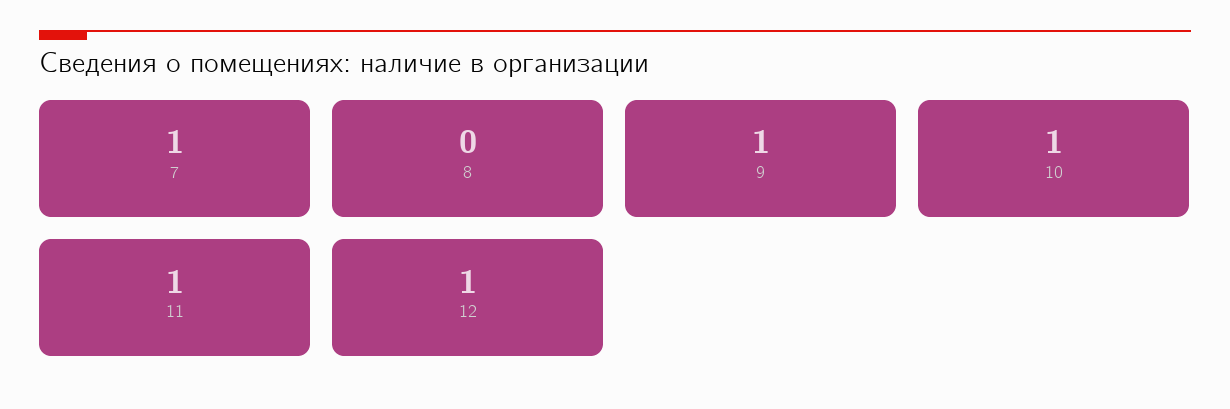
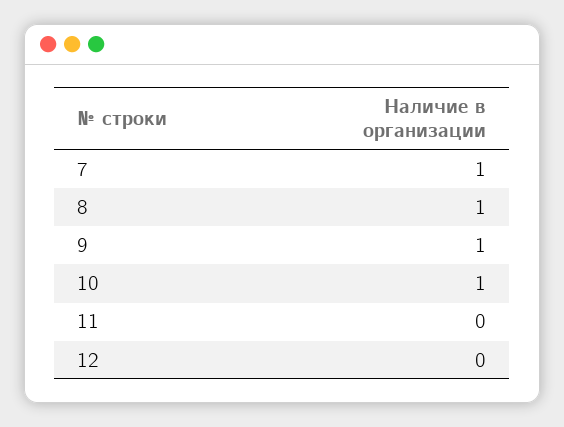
  {
    "7": 1,
-   "8": 0,
+   "8": 1,
    "9": 1,
    "10": 1,
-   "11": 1,
+   "11": 0,
-   "12": 1
+   "12": 0
  }

